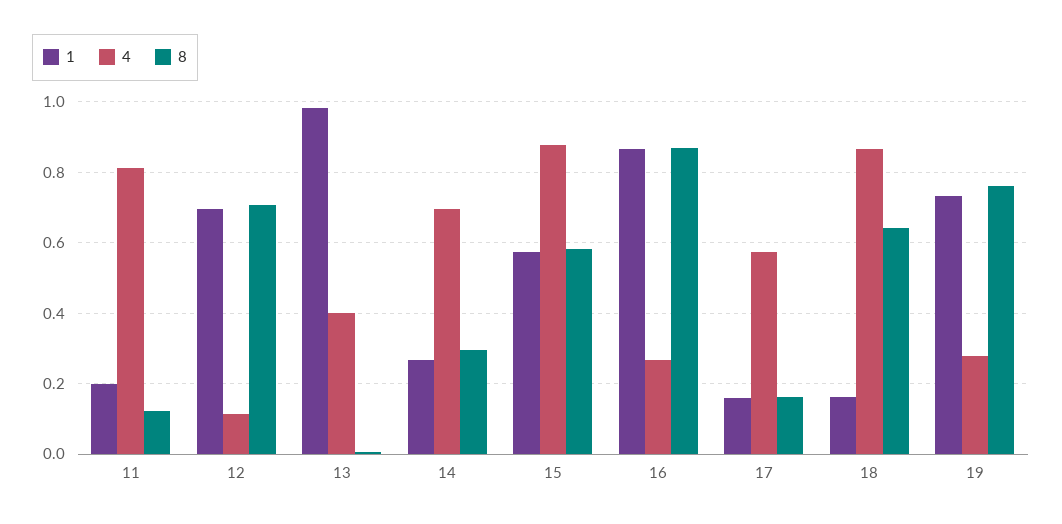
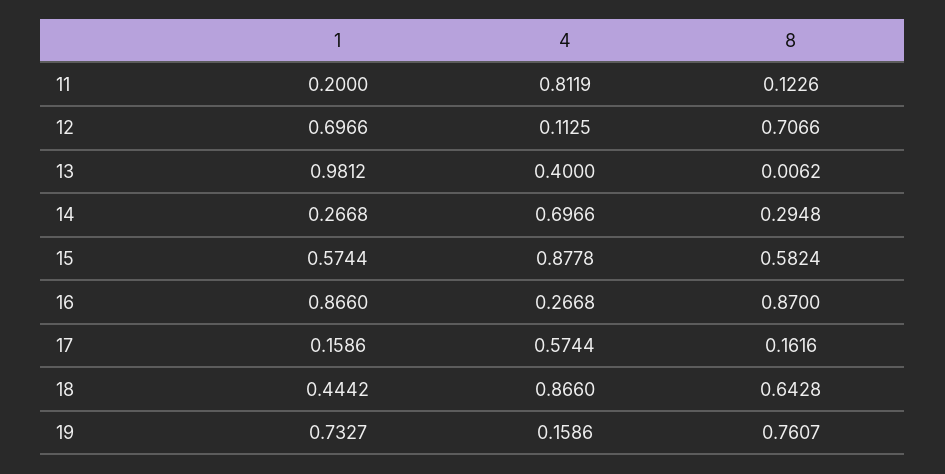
  {
    "1": {
      "11": 0.2,
      "12": 0.6966,
      "13": 0.9812,
      "14": 0.2668,
      "15": 0.5744,
      "16": 0.866,
      "17": 0.1586,
-     "18": 0.16,
+     "18": 0.4442,
      "19": 0.7327
    },
    "4": {
      "11": 0.8119,
      "12": 0.1125,
      "13": 0.4,
      "14": 0.6966,
      "15": 0.8778,
      "16": 0.2668,
      "17": 0.5744,
      "18": 0.866,
-     "19": 0.28
+     "19": 0.1586
    },
    "8": {
      "11": 0.1226,
      "12": 0.7066,
      "13": 0.0062,
      "14": 0.2948,
      "15": 0.5824,
      "16": 0.87,
      "17": 0.1616,
      "18": 0.6428,
      "19": 0.7607
    }
  }

